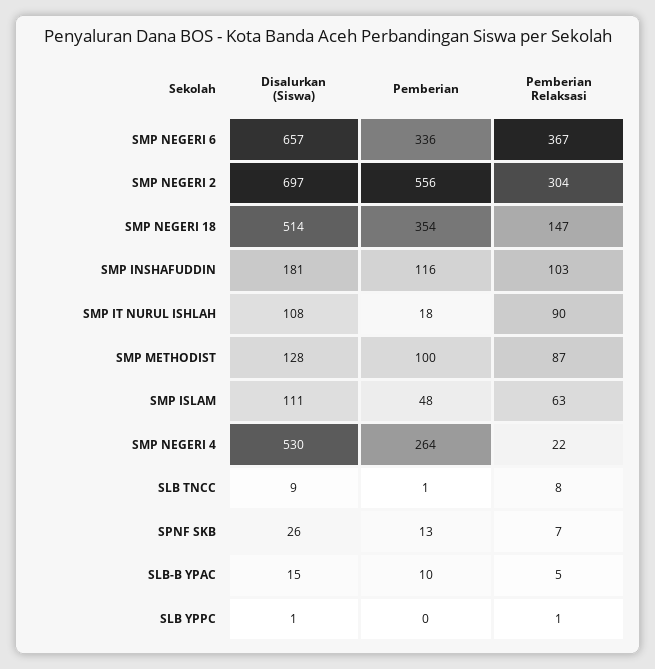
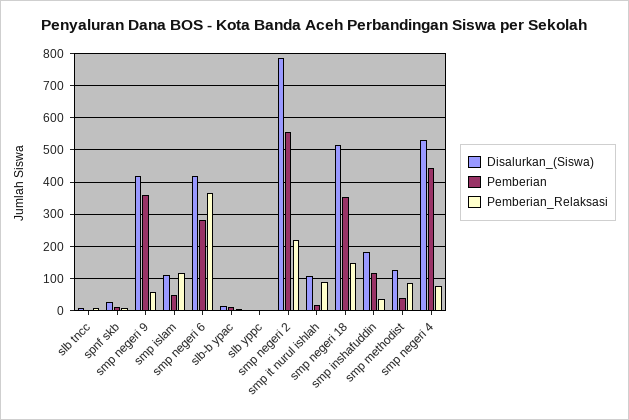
  {
    "Disalurkan (Siswa)": {
-     "SMP NEGERI 6": 657,
+     "SMP NEGERI 6": 420,
-     "SMP NEGERI 2": 697,
+     "SMP NEGERI 2": 780,
      "SMP NEGERI 18": 514,
      "SMP INSHAFUDDIN": 181,
      "SMP IT NURUL ISHLAH": 108,
      "SMP METHODIST": 128,
      "SMP ISLAM": 111,
      "SMP NEGERI 4": 530,
      "SLB TNCC": 9,
      "SPNF SKB": 26,
      "SLB-B YPAC": 15,
-     "SLB YPPC": 1
+     "SLB YPPC": 1,
+     "smp negeri 9": 420
    },
    "Pemberian": {
-     "SMP NEGERI 6": 336,
+     "SMP NEGERI 6": 280,
      "SMP NEGERI 2": 556,
      "SMP NEGERI 18": 354,
      "SMP INSHAFUDDIN": 116,
      "SMP IT NURUL ISHLAH": 18,
-     "SMP METHODIST": 100,
+     "SMP METHODIST": 40,
      "SMP ISLAM": 48,
-     "SMP NEGERI 4": 264,
+     "SMP NEGERI 4": 440,
      "SLB TNCC": 1,
      "SPNF SKB": 13,
      "SLB-B YPAC": 10,
-     "SLB YPPC": 0
+     "SLB YPPC": 0,
+     "smp negeri 9": 360
    },
    "Pemberian Relaksasi": {
      "SMP NEGERI 6": 367,
-     "SMP NEGERI 2": 304,
+     "SMP NEGERI 2": 220,
      "SMP NEGERI 18": 147,
-     "SMP INSHAFUDDIN": 103,
+     "SMP INSHAFUDDIN": 40,
      "SMP IT NURUL ISHLAH": 90,
      "SMP METHODIST": 87,
-     "SMP ISLAM": 63,
+     "SMP ISLAM": 120,
-     "SMP NEGERI 4": 22,
+     "SMP NEGERI 4": 80,
      "SLB TNCC": 8,
      "SPNF SKB": 7,
      "SLB-B YPAC": 5,
-     "SLB YPPC": 1
+     "SLB YPPC": 1,
+     "smp negeri 9": 60
    }
  }

